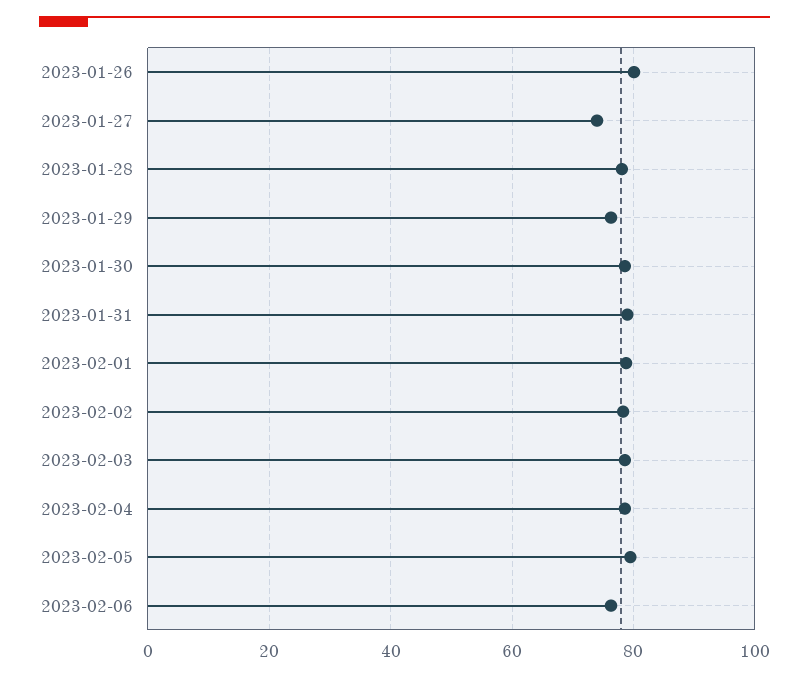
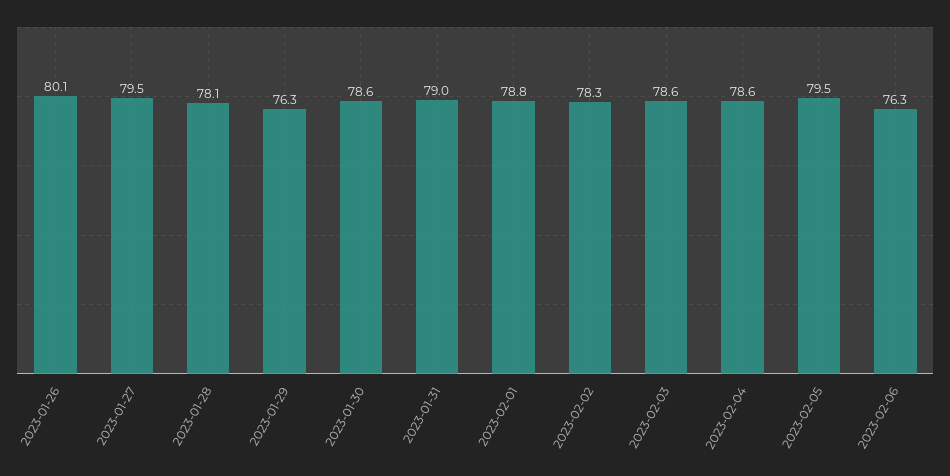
  {
    "2023-01-26": 80.1,
-   "2023-01-27": 74,
+   "2023-01-27": 79.5,
    "2023-01-28": 78.1,
    "2023-01-29": 76.3,
    "2023-01-30": 78.6,
    "2023-01-31": 79,
    "2023-02-01": 78.8,
    "2023-02-02": 78.3,
    "2023-02-03": 78.6,
    "2023-02-04": 78.6,
    "2023-02-05": 79.5,
    "2023-02-06": 76.3
  }

